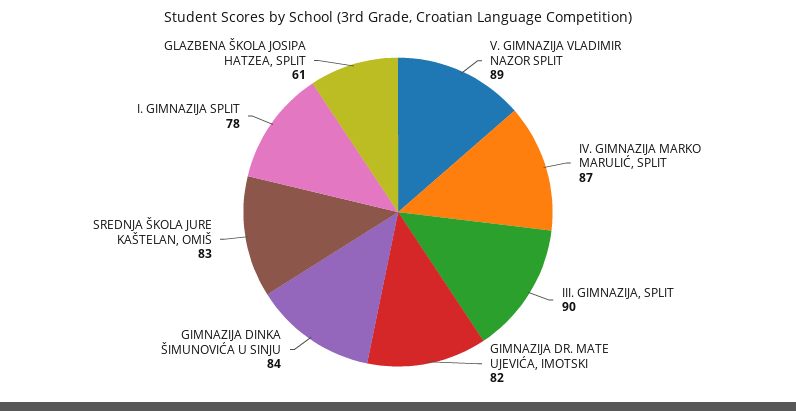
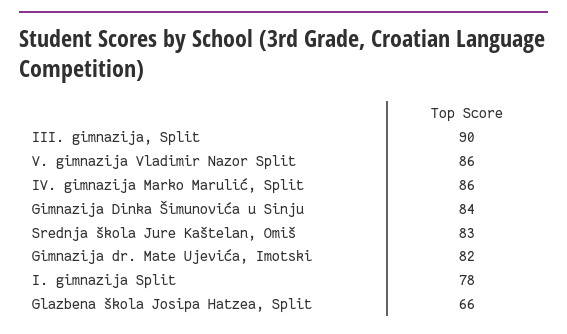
  {
-   "V. GIMNAZIJA VLADIMIR NAZOR SPLIT": 89,
+   "V. GIMNAZIJA VLADIMIR NAZOR SPLIT": 86,
-   "IV. GIMNAZIJA MARKO MARULIĆ, SPLIT": 87,
+   "IV. GIMNAZIJA MARKO MARULIĆ, SPLIT": 86,
    "III. GIMNAZIJA, SPLIT": 90,
    "GIMNAZIJA DR. MATE UJEVIĆA, IMOTSKI": 82,
    "GIMNAZIJA DINKA ŠIMUNOVIĆA U SINJU": 84,
    "SREDNJA ŠKOLA JURE KAŠTELAN, OMIŠ": 83,
    "I. GIMNAZIJA SPLIT": 78,
-   "GLAZBENA ŠKOLA JOSIPA HATZEA, SPLIT": 61
+   "GLAZBENA ŠKOLA JOSIPA HATZEA, SPLIT": 66
  }

